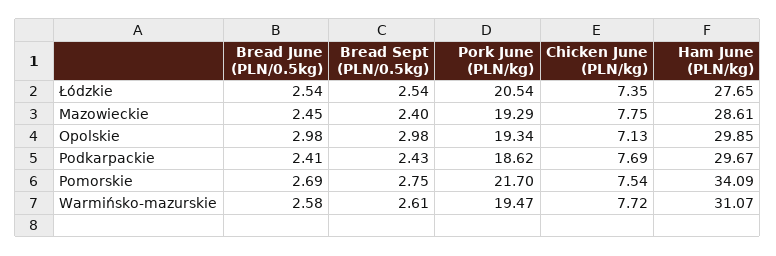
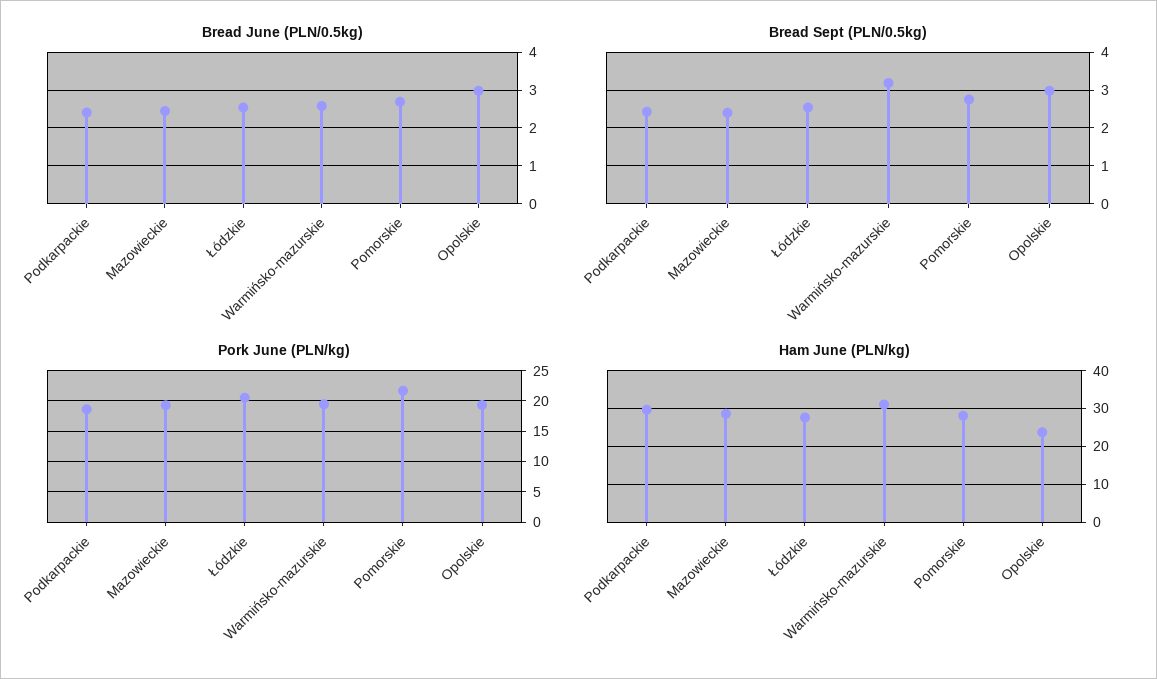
  {
    "Bread June (PLN/0.5kg)": {
      "Łódzkie": 2.54,
      "Mazowieckie": 2.45,
      "Opolskie": 2.98,
      "Podkarpackie": 2.41,
      "Pomorskie": 2.69,
      "Warmińsko-mazurskie": 2.58
    },
    "Bread Sept (PLN/0.5kg)": {
      "Łódzkie": 2.54,
      "Mazowieckie": 2.4,
      "Opolskie": 2.98,
      "Podkarpackie": 2.43,
      "Pomorskie": 2.75,
-     "Warmińsko-mazurskie": 2.61
+     "Warmińsko-mazurskie": 3.2
    },
    "Pork June (PLN/kg)": {
      "Łódzkie": 20.54,
      "Mazowieckie": 19.29,
      "Opolskie": 19.34,
      "Podkarpackie": 18.62,
      "Pomorskie": 21.7,
      "Warmińsko-mazurskie": 19.47
    },
-   "Chicken June (PLN/kg)": {
-     "Łódzkie": 7.35,
-     "Mazowieckie": 7.75,
-     "Opolskie": 7.13,
-     "Podkarpackie": 7.69,
-     "Pomorskie": 7.54,
-     "Warmińsko-mazurskie": 7.72
-   },
    "Ham June (PLN/kg)": {
      "Łódzkie": 27.65,
      "Mazowieckie": 28.61,
-     "Opolskie": 29.85,
+     "Opolskie": 24,
      "Podkarpackie": 29.67,
-     "Pomorskie": 34.09,
+     "Pomorskie": 28,
      "Warmińsko-mazurskie": 31.07
    }
  }

